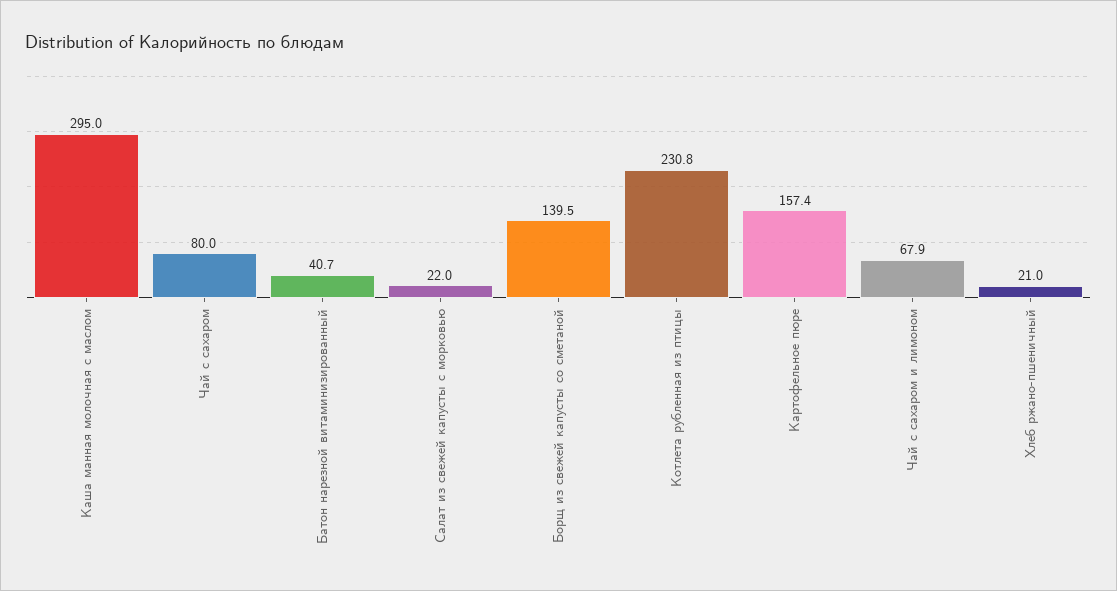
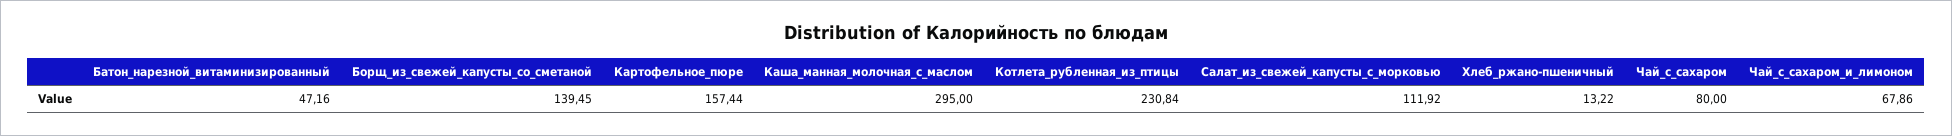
  {
    "Каша манная молочная с маслом": 295,
    "Чай с сахаром": 80,
-   "Батон нарезной витаминизированный": 40.7,
+   "Батон нарезной витаминизированный": 47.16,
-   "Салат из свежей капусты с морковью": 22,
+   "Салат из свежей капусты с морковью": 111.92,
    "Борщ из свежей капусты со сметаной": 139.45,
    "Котлета рубленная из птицы": 230.84,
    "Картофельное пюре": 157.44,
    "Чай с сахаром и лимоном": 67.86,
-   "Хлеб ржано-пшеничный": 21
+   "Хлеб ржано-пшеничный": 13.22
  }

